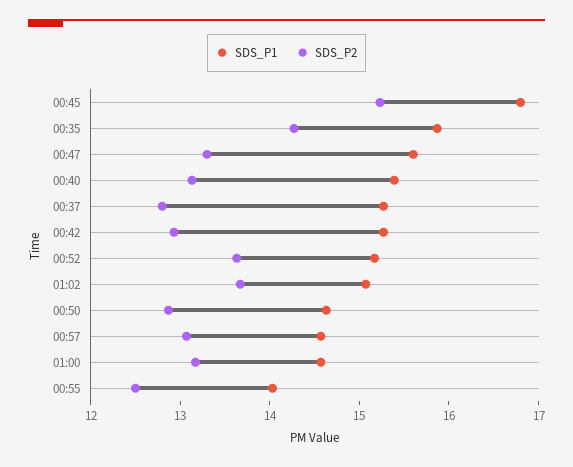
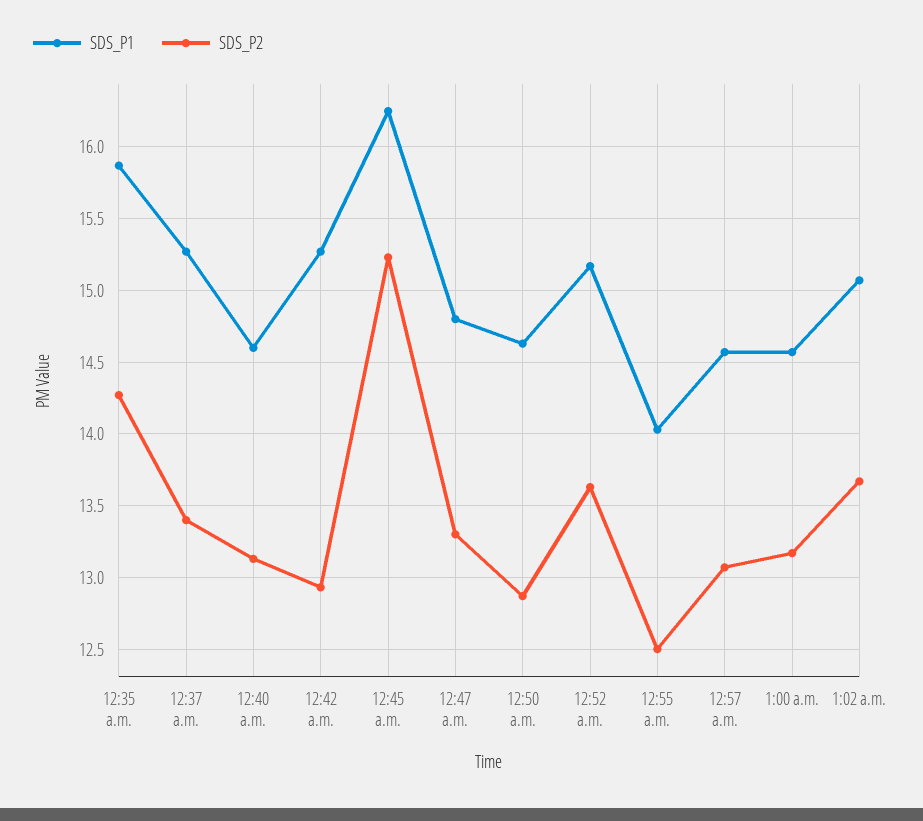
  {
    "SDS_P1": {
-     "00:45": 16.8,
+     "00:45": 16.25,
      "00:35": 15.85,
-     "00:47": 15.6,
+     "00:47": 14.8,
-     "00:40": 15.4,
+     "00:40": 14.6,
      "00:37": 15.25,
      "00:42": 15.25,
      "00:52": 15.15,
      "01:02": 15.05,
      "00:50": 14.65,
      "00:57": 14.55,
      "01:00": 14.55,
      "00:55": 14.05
    },
    "SDS_P2": {
      "00:45": 15.25,
      "00:35": 14.25,
      "00:47": 13.3,
      "00:40": 13.15,
-     "00:37": 12.8,
+     "00:37": 13.4,
      "00:42": 12.95,
      "00:52": 13.65,
      "01:02": 13.65,
      "00:50": 12.85,
      "00:57": 13.05,
      "01:00": 13.15,
      "00:55": 12.5
    }
  }

